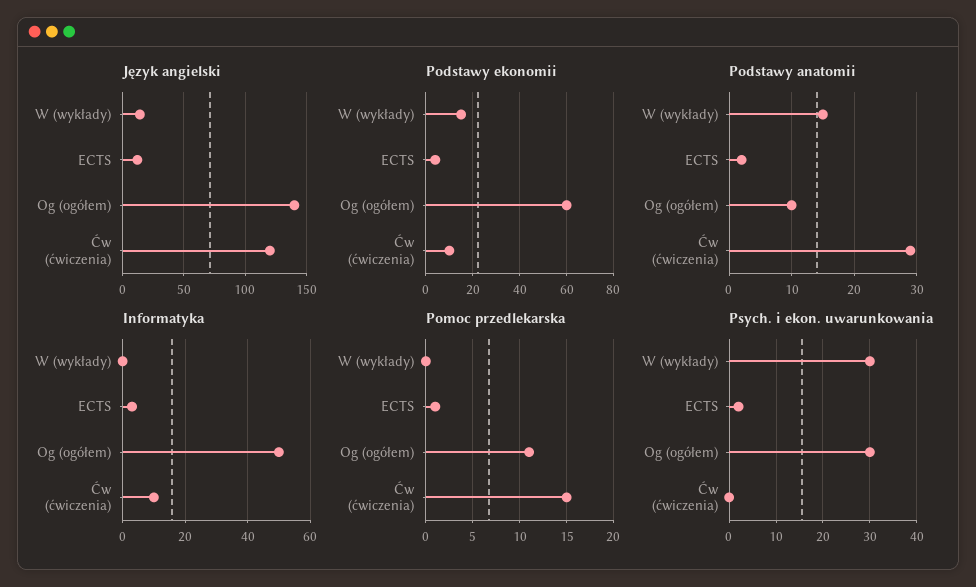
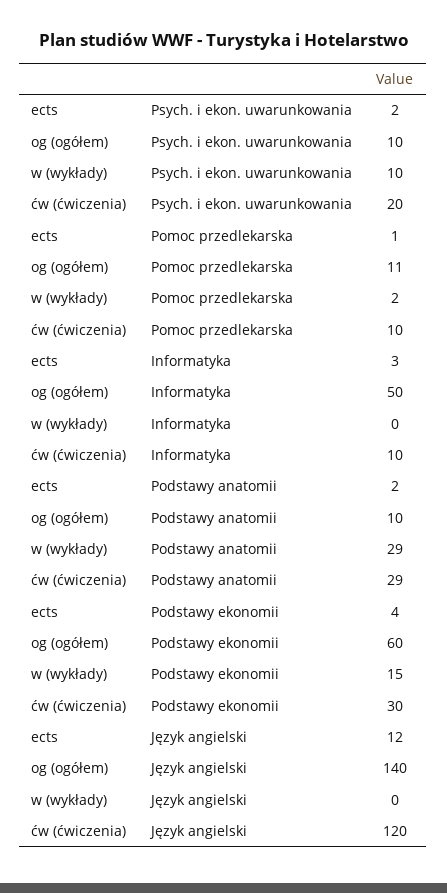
  {
    "Język angielski": {
-     "W (wykłady)": 15,
+     "W (wykłady)": 0,
      "ECTS": 12,
      "Og (ogółem)": 140,
      "Ćw (ćwiczenia)": 120
    },
    "Podstawy ekonomii": {
      "W (wykłady)": 15,
      "ECTS": 4,
      "Og (ogółem)": 60,
-     "Ćw (ćwiczenia)": 10
+     "Ćw (ćwiczenia)": 30
    },
    "Podstawy anatomii": {
-     "W (wykłady)": 15,
+     "W (wykłady)": 29,
      "ECTS": 2,
      "Og (ogółem)": 10,
      "Ćw (ćwiczenia)": 29
    },
    "Informatyka": {
      "W (wykłady)": 0,
      "ECTS": 3,
      "Og (ogółem)": 50,
      "Ćw (ćwiczenia)": 10
    },
    "Pomoc przedlekarska": {
-     "W (wykłady)": 0,
+     "W (wykłady)": 2,
      "ECTS": 1,
      "Og (ogółem)": 11,
-     "Ćw (ćwiczenia)": 15
+     "Ćw (ćwiczenia)": 10
    },
    "Psych. i ekon. uwarunkowania": {
-     "W (wykłady)": 30,
+     "W (wykłady)": 10,
      "ECTS": 2,
-     "Og (ogółem)": 30,
+     "Og (ogółem)": 10,
-     "Ćw (ćwiczenia)": 0
+     "Ćw (ćwiczenia)": 20
    }
  }

